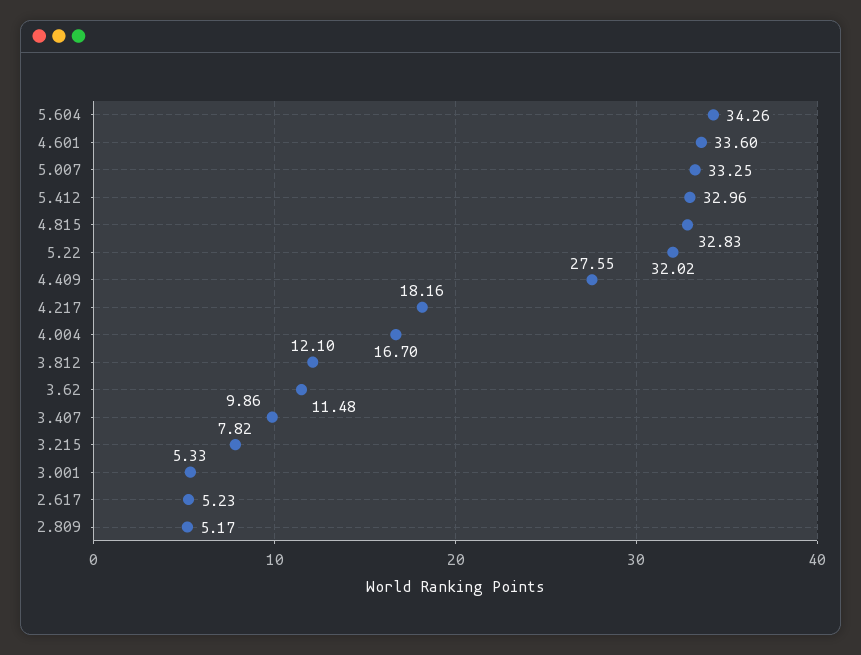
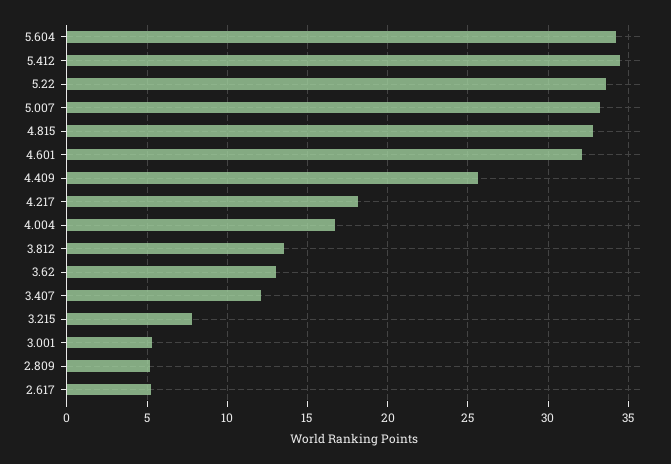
  {
    "5.604": 34.26,
-   "4.601": 33.6,
+   "4.601": 32,
    "5.007": 33.25,
-   "5.412": 32.96,
+   "5.412": 34.5,
    "4.815": 32.83,
-   "5.22": 32.02,
+   "5.22": 33.5,
-   "4.409": 27.55,
+   "4.409": 25.5,
    "4.217": 18.16,
    "4.004": 16.7,
-   "3.812": 12.1,
+   "3.812": 13.5,
-   "3.62": 11.48,
+   "3.62": 13,
-   "3.407": 9.86,
+   "3.407": 12,
    "3.215": 7.82,
    "3.001": 5.33,
    "2.617": 5.23,
    "2.809": 5.17
  }

